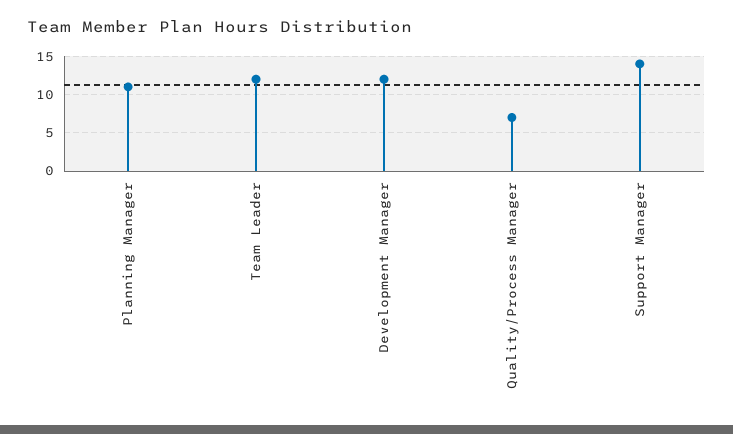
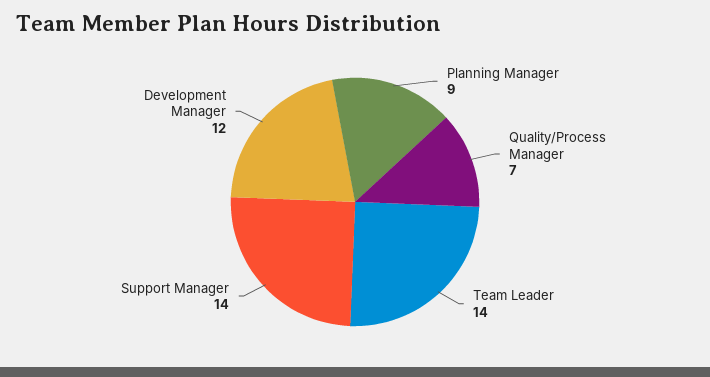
  {
-   "Planning Manager": 11,
+   "Planning Manager": 9,
-   "Team Leader": 12,
+   "Team Leader": 14,
    "Development Manager": 12,
    "Quality/Process Manager": 7,
    "Support Manager": 14
  }

